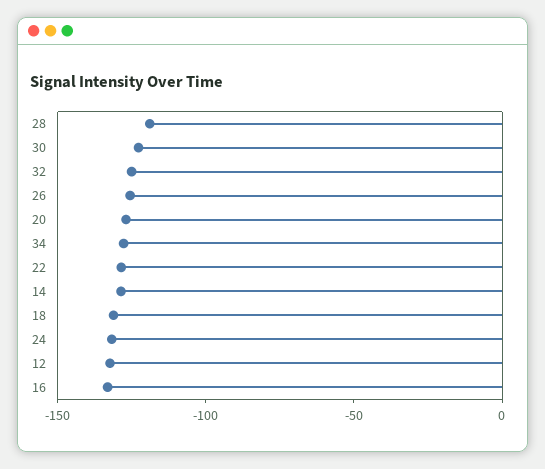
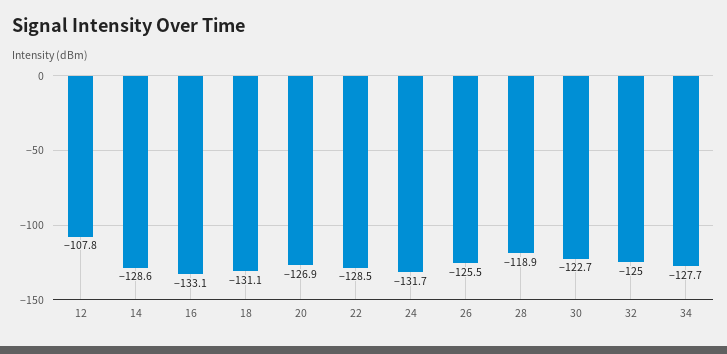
  {
    "28": -118.9,
    "30": -122.7,
    "32": -125,
    "26": -125.5,
    "20": -126.9,
    "34": -127.7,
    "22": -128.5,
    "14": -128.6,
    "18": -131.1,
    "24": -131.7,
-   "12": -130,
+   "12": -107.8,
    "16": -133.1
  }

